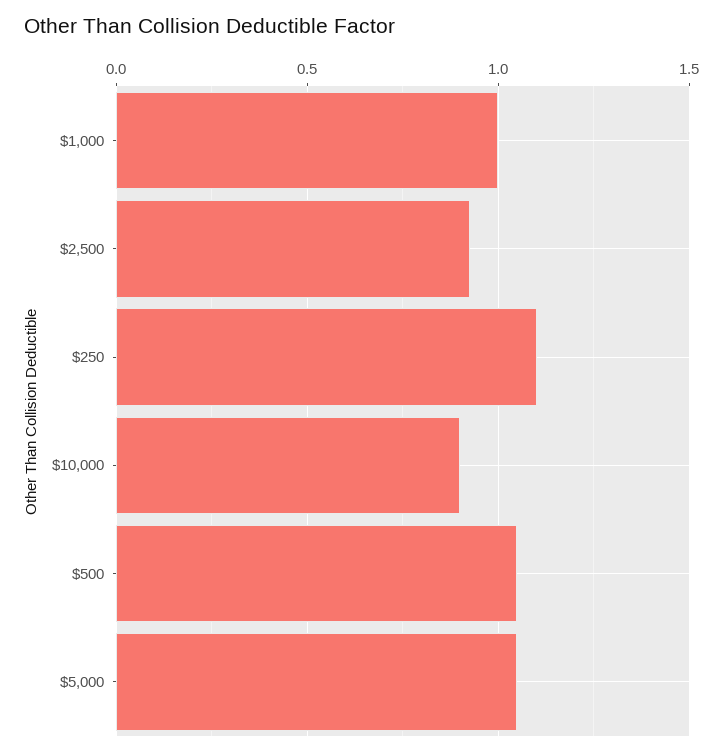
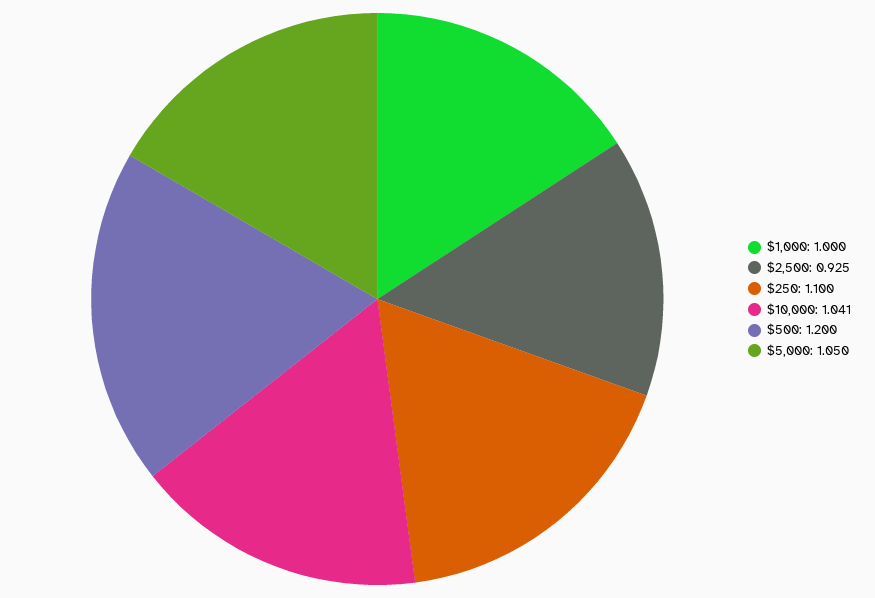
  {
    "$1,000": 1,
    "$2,500": 0.925,
    "$250": 1.1,
-   "$10,000": 0.9,
+   "$10,000": 1.041,
-   "$500": 1.05,
+   "$500": 1.2,
    "$5,000": 1.05
  }

